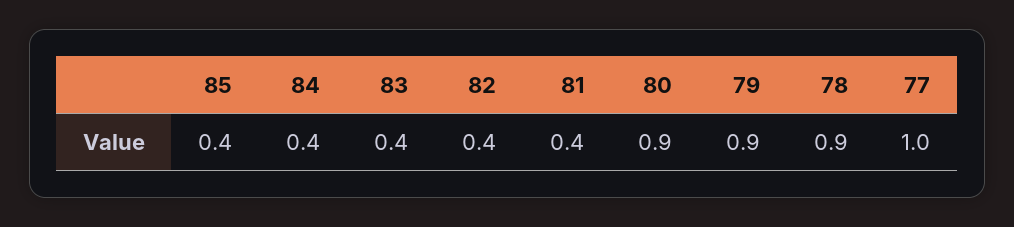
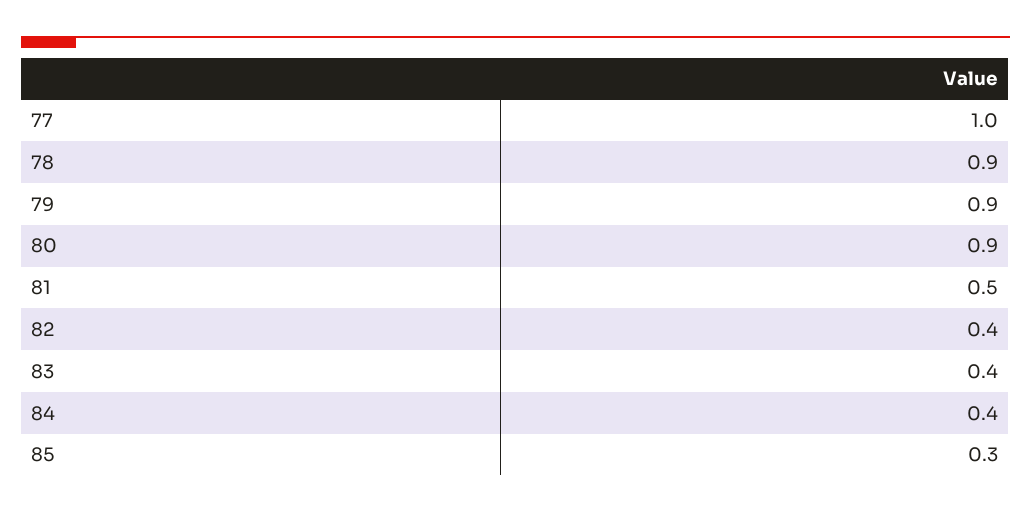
  {
-   "85": 0.4,
+   "85": 0.3,
    "84": 0.4,
    "83": 0.4,
    "82": 0.4,
-   "81": 0.4,
+   "81": 0.5,
    "80": 0.9,
    "79": 0.9,
    "78": 0.9,
    "77": 1
  }

